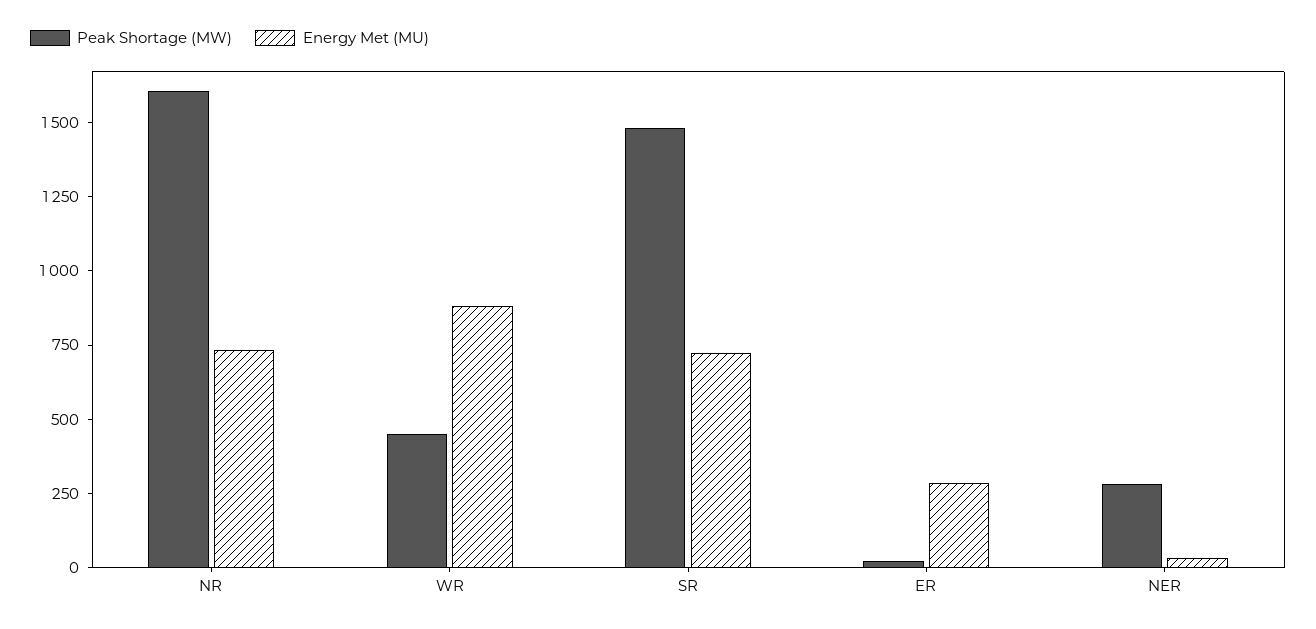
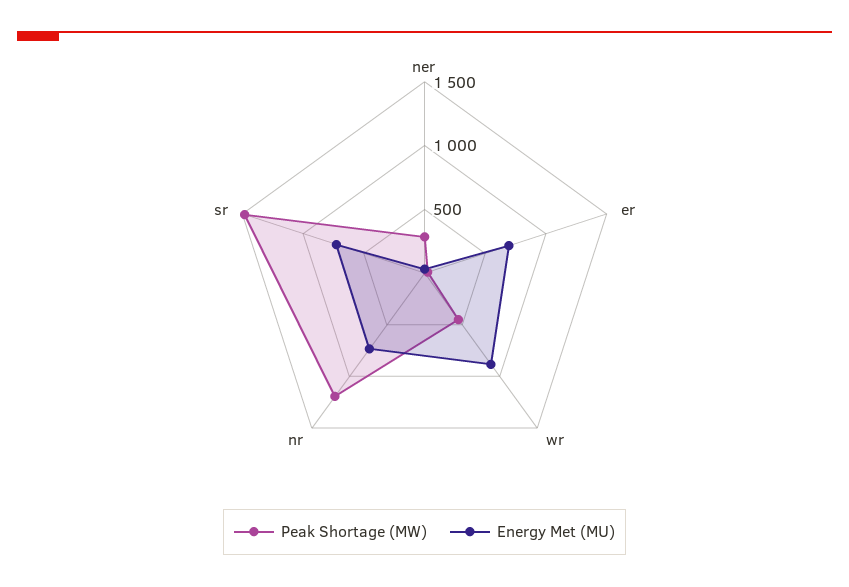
  {
    "Peak Shortage (MW)": {
-     "NR": 1600,
+     "NR": 1200,
      "WR": 450,
      "SR": 1500,
      "ER": 50,
      "NER": 300
    },
    "Energy Met (MU)": {
      "NR": 750,
      "WR": 900,
      "SR": 750,
-     "ER": 300,
+     "ER": 700,
      "NER": 50
    }
  }

